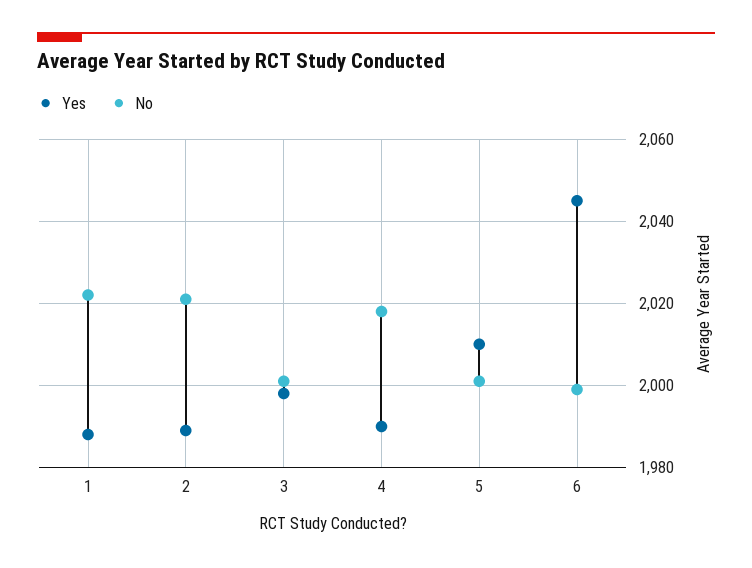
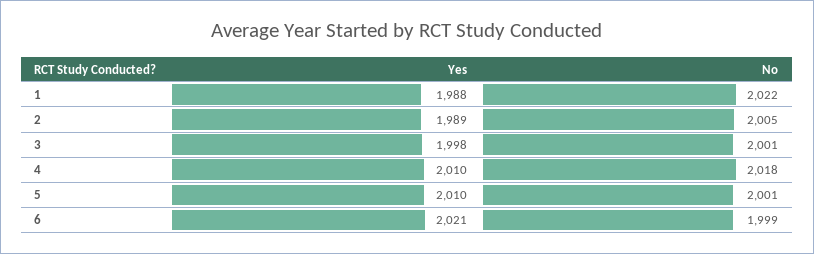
  {
    "Yes": {
      "1": 1988,
      "2": 1989,
      "3": 1998,
-     "4": 1990,
+     "4": 2010,
      "5": 2010,
-     "6": 2045
+     "6": 2021
    },
    "No": {
      "1": 2022,
-     "2": 2020,
+     "2": 2005,
      "3": 2001,
      "4": 2018,
      "5": 2001,
      "6": 1999
    }
  }

